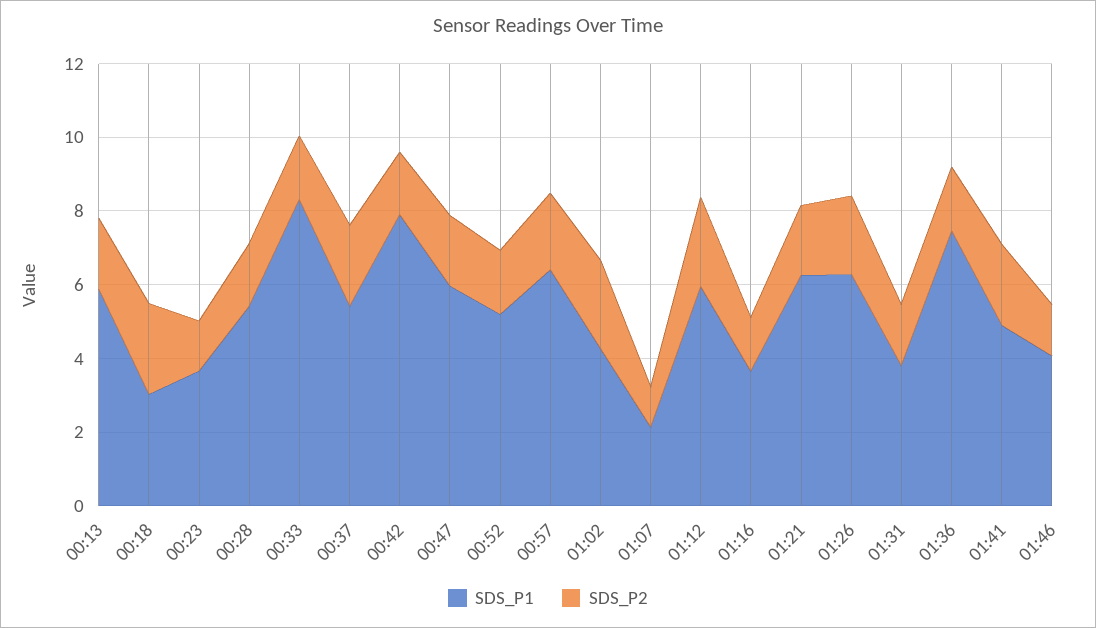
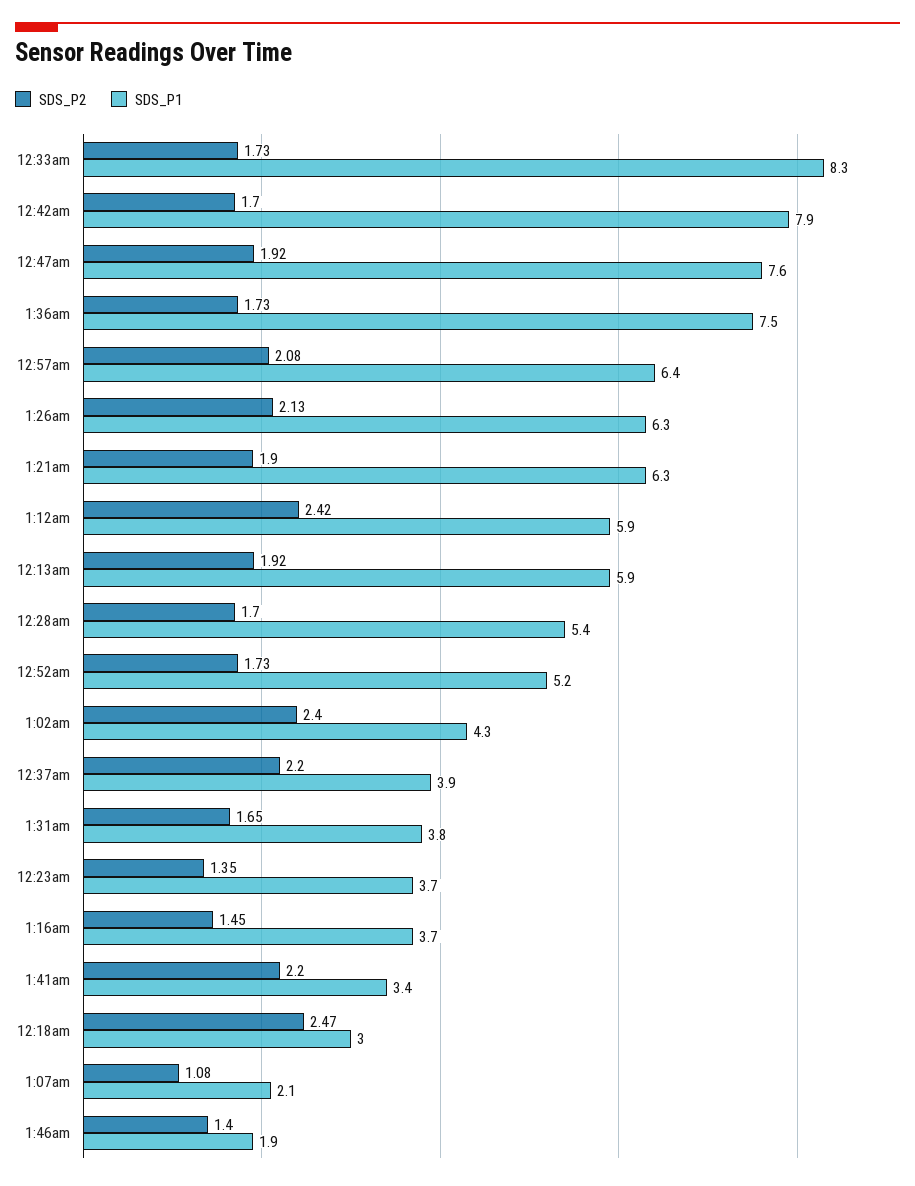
  {
    "SDS_P1": {
      "00:13": 5.9,
      "00:18": 3,
      "00:23": 3.7,
      "00:28": 5.4,
      "00:33": 8.3,
-     "00:37": 5.5,
+     "00:37": 3.9,
      "00:42": 7.9,
-     "00:47": 6,
+     "00:47": 7.6,
      "00:52": 5.2,
      "00:57": 6.4,
      "01:02": 4.3,
      "01:07": 2.1,
      "01:12": 5.9,
      "01:16": 3.7,
      "01:21": 6.3,
      "01:26": 6.3,
      "01:31": 3.8,
      "01:36": 7.5,
-     "01:41": 5,
+     "01:41": 3.4,
-     "01:46": 4
+     "01:46": 1.9
    },
    "SDS_P2": {
      "00:13": 1.92,
      "00:18": 2.47,
      "00:23": 1.35,
      "00:28": 1.7,
      "00:33": 1.73,
      "00:37": 2.2,
      "00:42": 1.7,
      "00:47": 1.92,
      "00:52": 1.73,
      "00:57": 2.08,
      "01:02": 2.4,
      "01:07": 1.08,
      "01:12": 2.42,
      "01:16": 1.45,
      "01:21": 1.9,
      "01:26": 2.13,
      "01:31": 1.65,
      "01:36": 1.73,
      "01:41": 2.2,
      "01:46": 1.4
    }
  }

